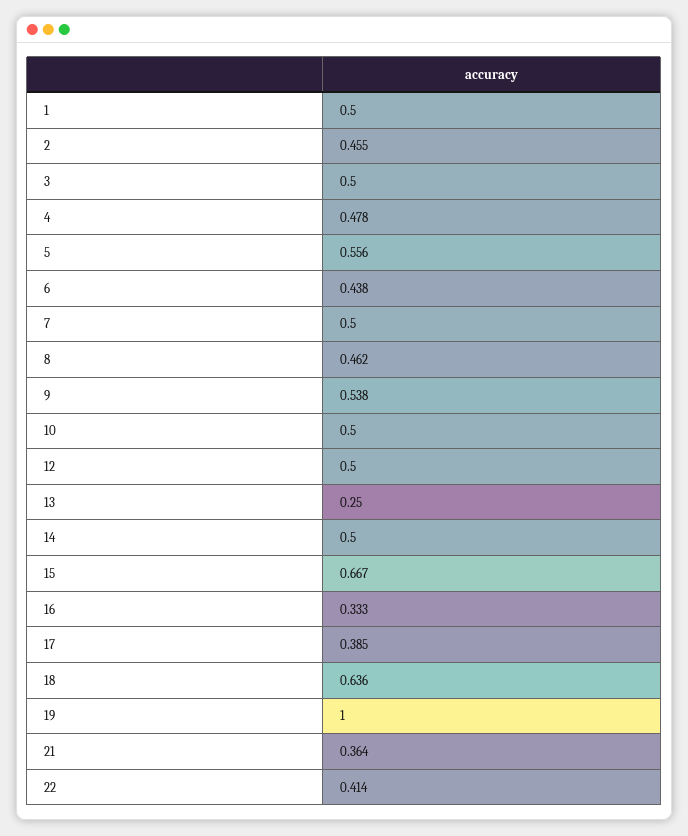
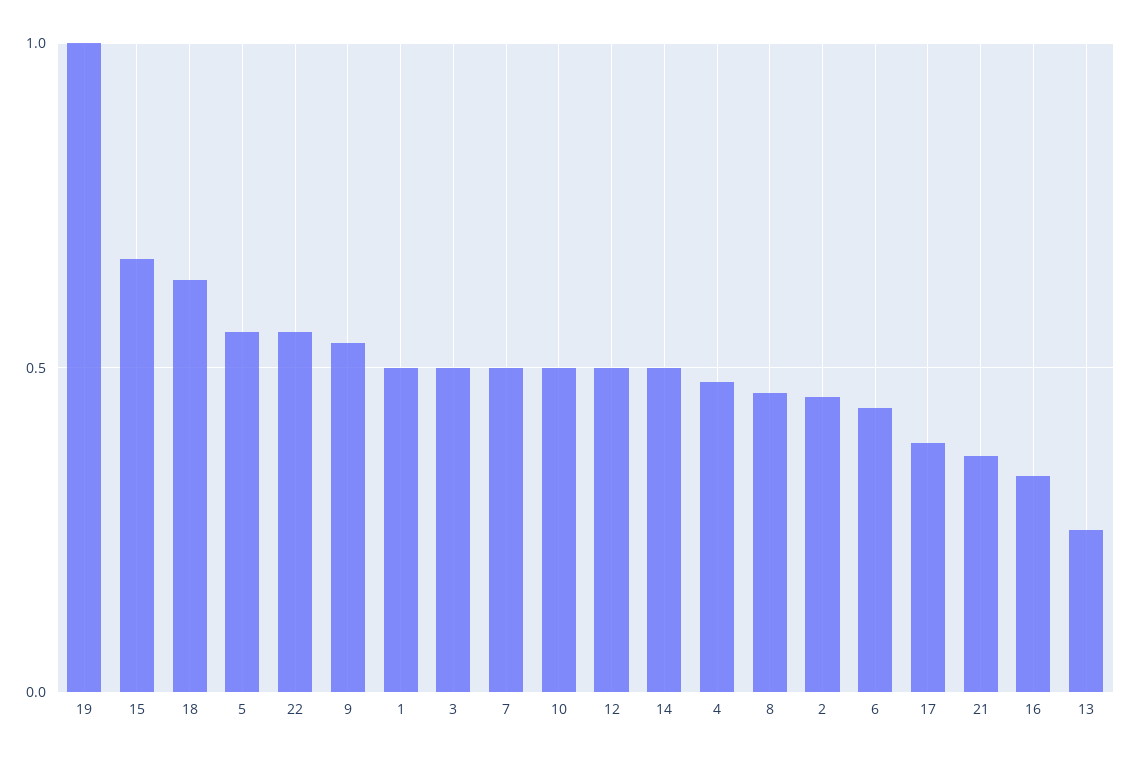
  {
    "1": 0.5,
    "2": 0.455,
    "3": 0.5,
    "4": 0.478,
    "5": 0.556,
    "6": 0.438,
    "7": 0.5,
    "8": 0.462,
    "9": 0.538,
    "10": 0.5,
    "12": 0.5,
    "13": 0.25,
    "14": 0.5,
    "15": 0.667,
    "16": 0.333,
    "17": 0.385,
    "18": 0.636,
    "19": 1,
    "21": 0.364,
-   "22": 0.414
+   "22": 0.55
  }

